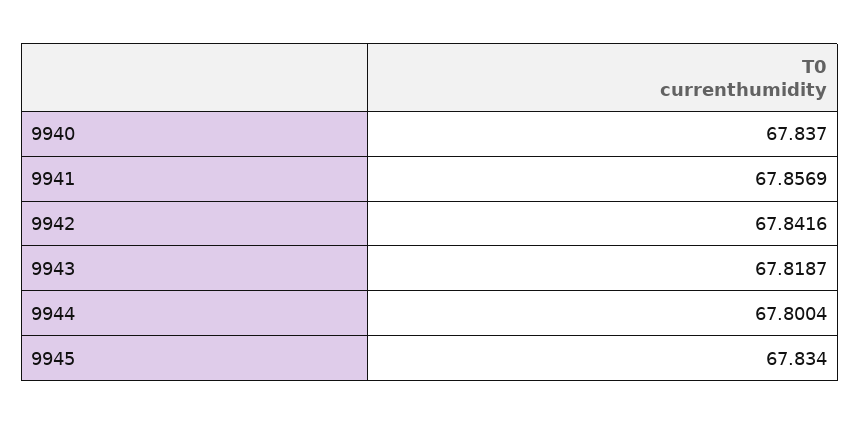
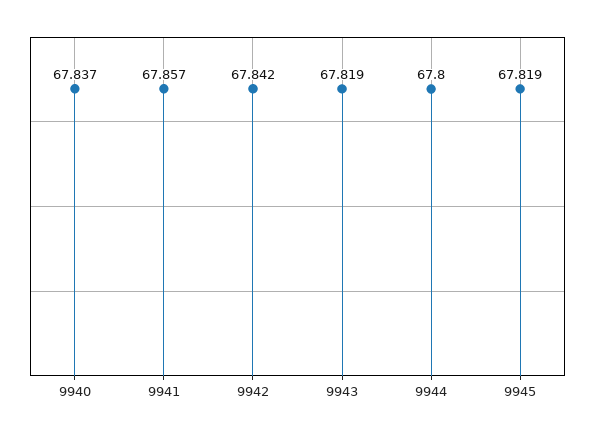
  {
    "9940": 67.837,
    "9941": 67.8569,
    "9942": 67.8416,
    "9943": 67.8187,
    "9944": 67.8004,
-   "9945": 67.834
+   "9945": 67.819
  }

